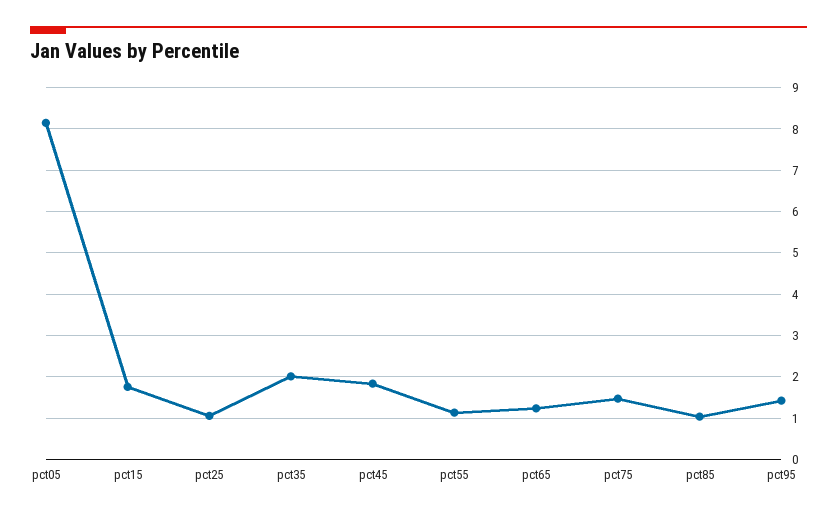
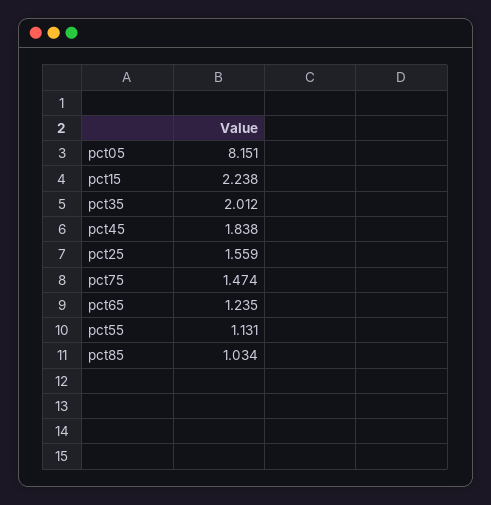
  {
    "pct05": 8.151,
-   "pct15": 1.8,
+   "pct15": 2.238,
-   "pct25": 1,
+   "pct25": 1.559,
    "pct35": 2.012,
    "pct45": 1.838,
    "pct55": 1.131,
    "pct65": 1.235,
    "pct75": 1.474,
-   "pct85": 1.034,
+   "pct85": 1.034
-   "pct95": 1.4
  }

